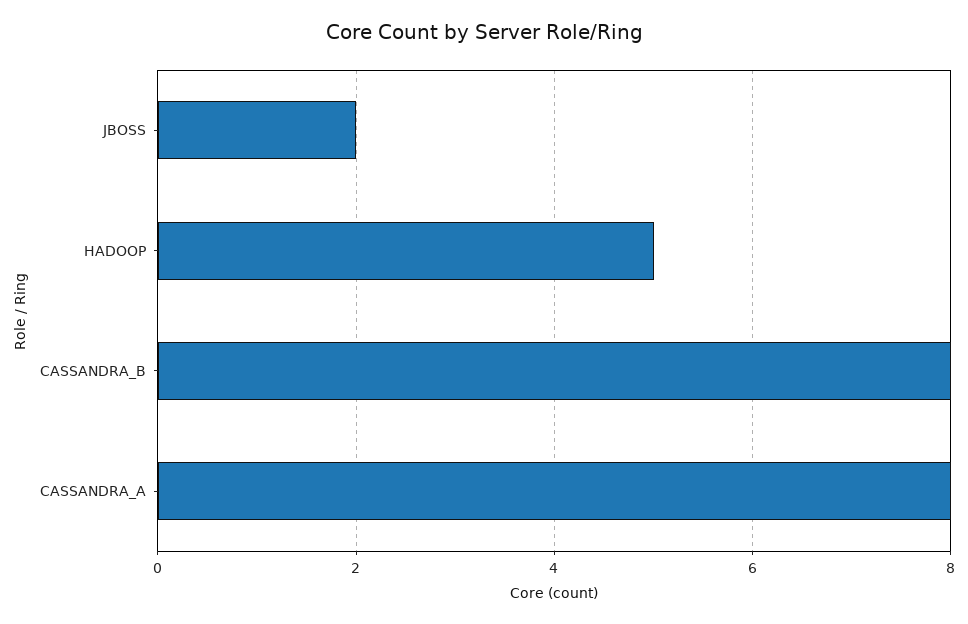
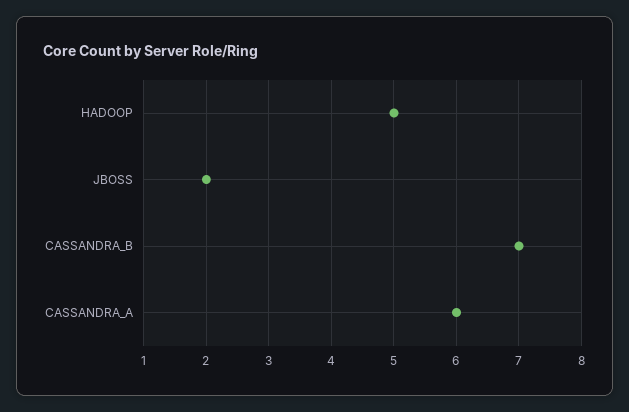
  {
    "JBOSS": 2,
    "HADOOP": 5,
-   "CASSANDRA_B": 8,
+   "CASSANDRA_B": 7,
-   "CASSANDRA_A": 8
+   "CASSANDRA_A": 6
  }

